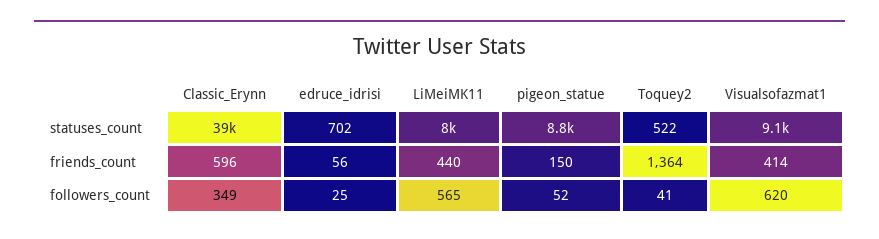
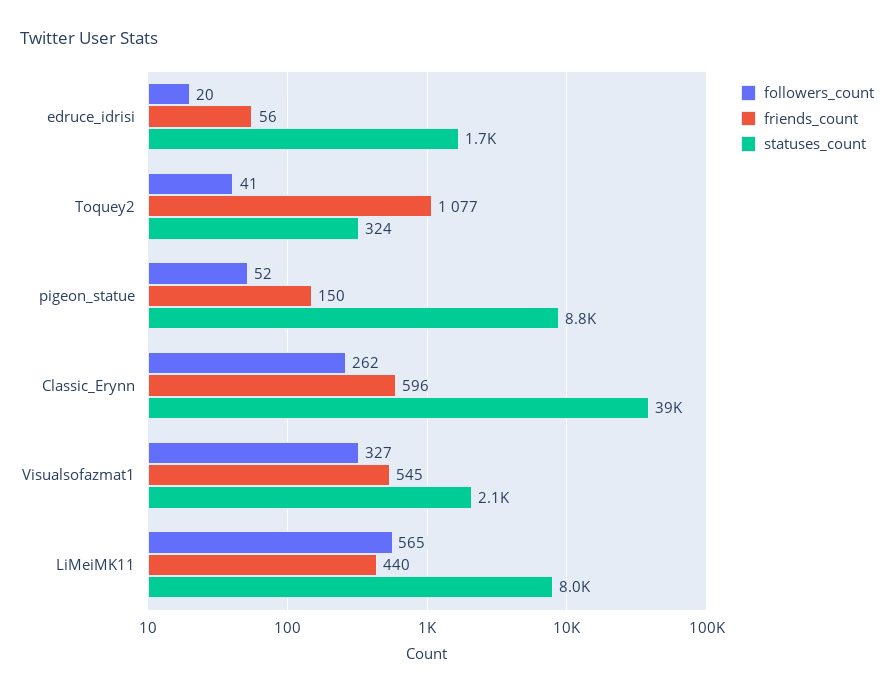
  {
    "statuses_count": {
      "Classic_Erynn": 39000,
-     "edruce_idrisi": 702,
+     "edruce_idrisi": 1700,
      "LiMeiMK11": 8000,
      "pigeon_statue": 8800,
-     "Toquey2": 522,
+     "Toquey2": 324,
-     "Visualsofazmat1": 9100
+     "Visualsofazmat1": 2100
    },
    "friends_count": {
      "Classic_Erynn": 596,
      "edruce_idrisi": 56,
      "LiMeiMK11": 440,
      "pigeon_statue": 150,
-     "Toquey2": 1364,
+     "Toquey2": 1077,
-     "Visualsofazmat1": 414
+     "Visualsofazmat1": 545
    },
    "followers_count": {
-     "Classic_Erynn": 349,
+     "Classic_Erynn": 262,
-     "edruce_idrisi": 25,
+     "edruce_idrisi": 20,
      "LiMeiMK11": 565,
      "pigeon_statue": 52,
      "Toquey2": 41,
-     "Visualsofazmat1": 620
+     "Visualsofazmat1": 327
    }
  }

